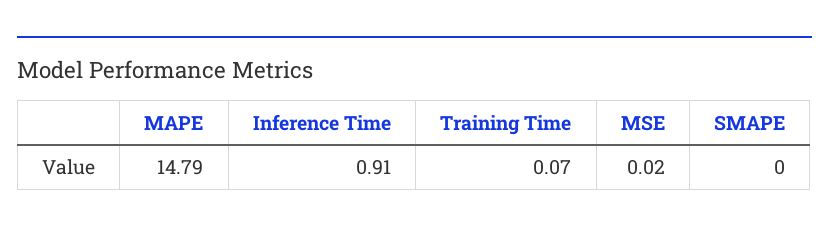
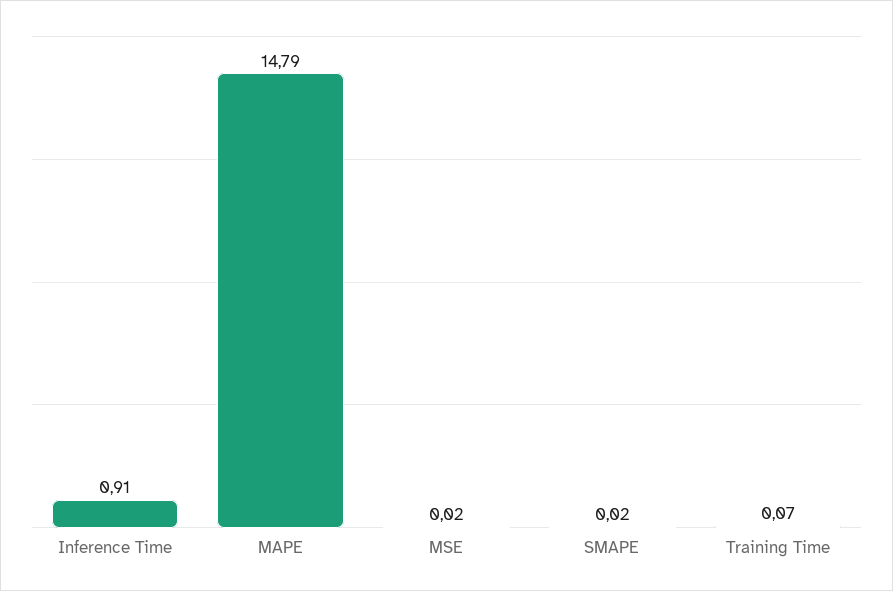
  {
    "MAPE": 14.79,
    "Inference Time": 0.91,
    "Training Time": 0.07,
    "MSE": 0.02,
-   "SMAPE": 0
+   "SMAPE": 0.02
  }

